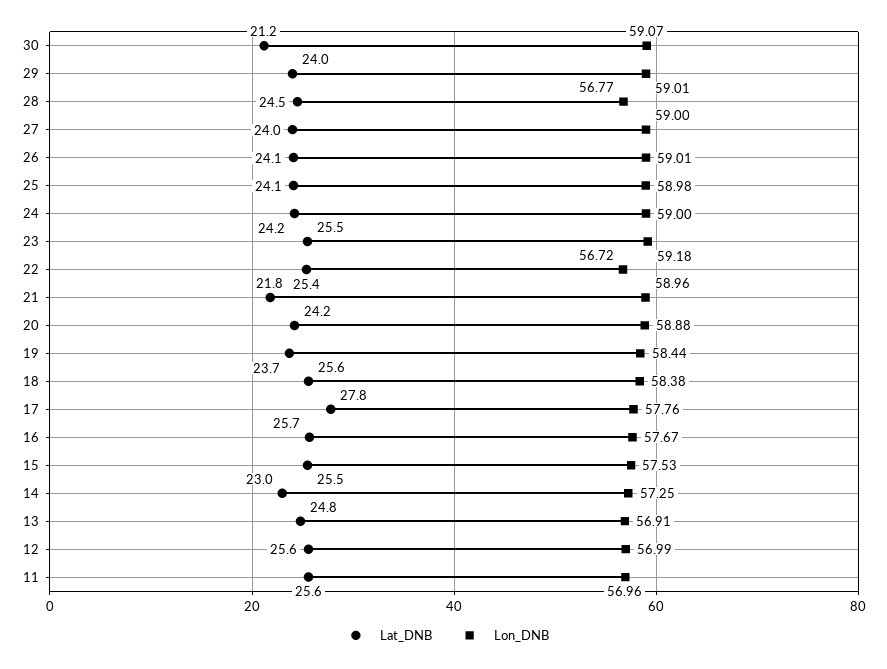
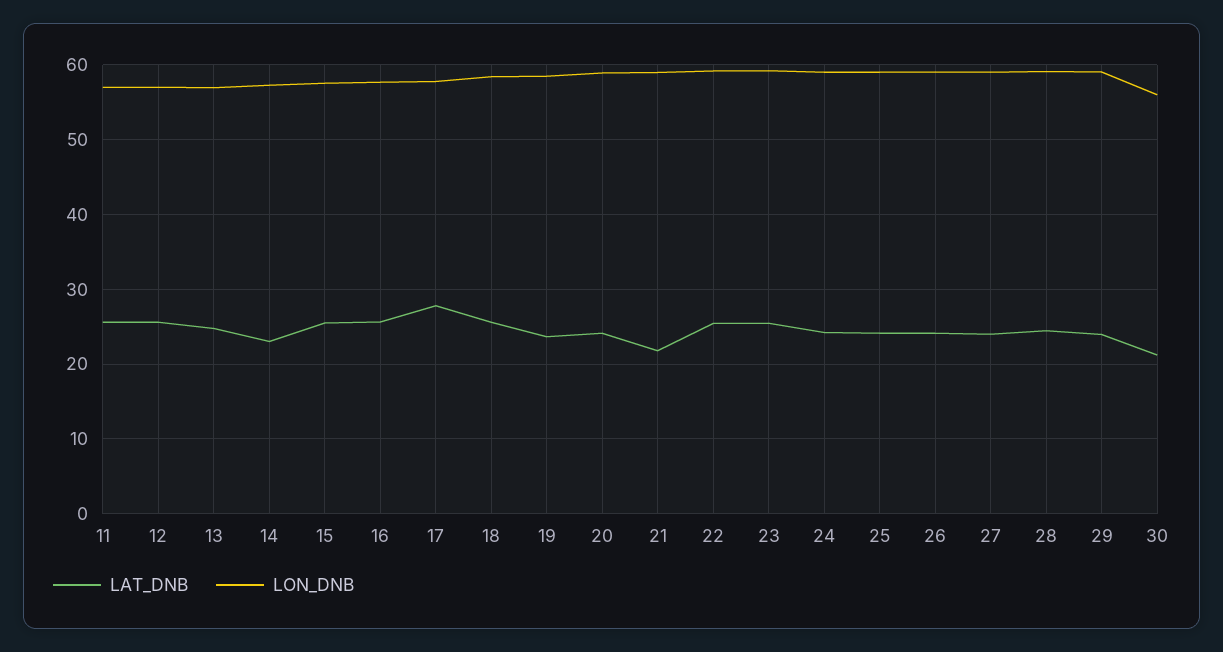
  {
    "Lat_DNB": {
      "30": 21.2,
      "29": 24,
      "28": 24.5,
      "27": 24,
      "26": 24.1,
      "25": 24.1,
      "24": 24.2,
      "23": 25.5,
      "22": 25.4,
      "21": 21.8,
      "20": 24.2,
      "19": 23.7,
      "18": 25.6,
      "17": 27.8,
      "16": 25.7,
      "15": 25.5,
      "14": 23,
      "13": 24.8,
      "12": 25.6,
      "11": 25.6
    },
    "Lon_DNB": {
-     "30": 59.07,
+     "30": 56,
      "29": 59.01,
-     "28": 56.77,
+     "28": 59,
      "27": 59,
      "26": 59.01,
      "25": 58.98,
      "24": 59,
      "23": 59.18,
-     "22": 56.72,
+     "22": 59,
      "21": 58.96,
      "20": 58.88,
      "19": 58.44,
      "18": 58.38,
      "17": 57.76,
      "16": 57.67,
      "15": 57.53,
      "14": 57.25,
      "13": 56.91,
      "12": 56.99,
      "11": 56.96
    }
  }

